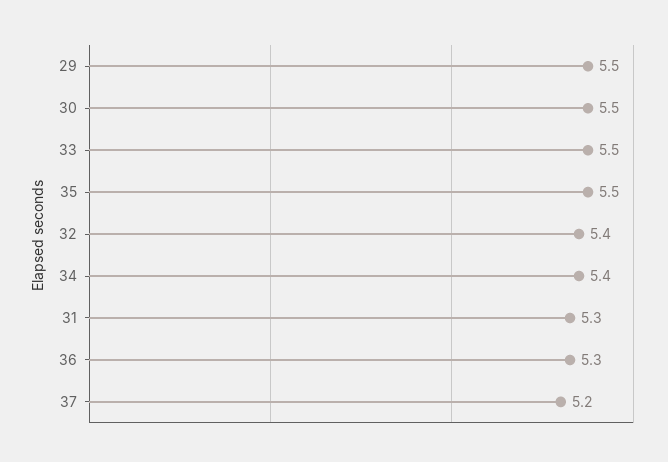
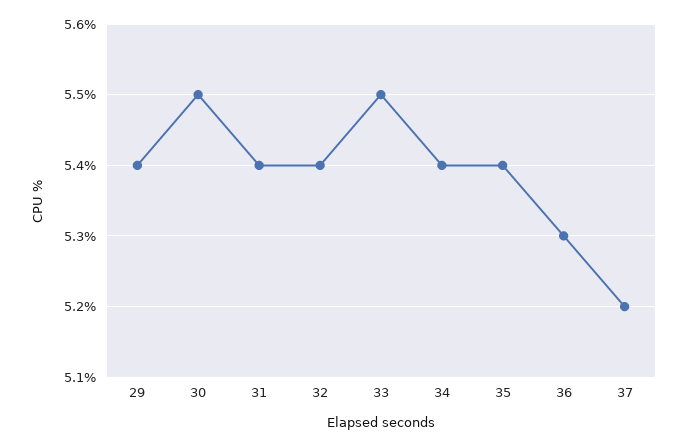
  {
-   "29": 5.5,
+   "29": 5.4,
    "30": 5.5,
    "33": 5.5,
-   "35": 5.5,
+   "35": 5.4,
    "32": 5.4,
    "34": 5.4,
-   "31": 5.3,
+   "31": 5.4,
    "36": 5.3,
    "37": 5.2
  }

